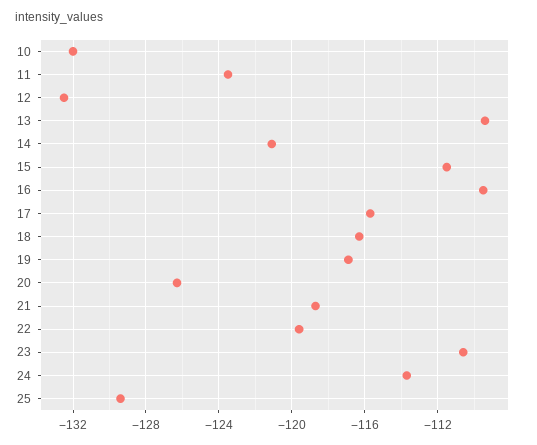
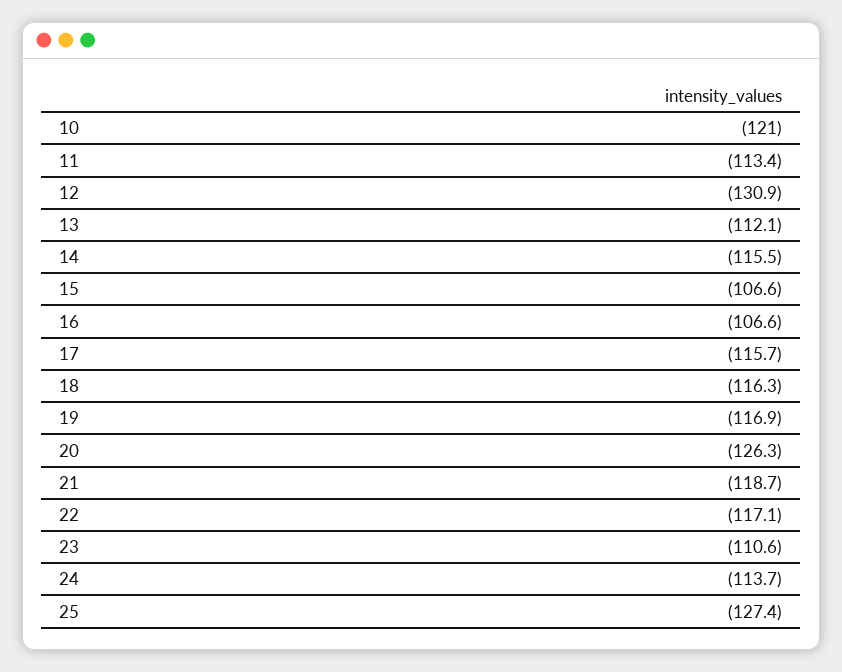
  {
-   "10": -132,
+   "10": -121,
-   "11": -123.5,
+   "11": -113.4,
-   "12": -132.5,
+   "12": -130.9,
-   "13": -109.5,
+   "13": -112.1,
-   "14": -121,
+   "14": -115.5,
-   "15": -111.5,
+   "15": -106.6,
-   "16": -109.5,
+   "16": -106.6,
    "17": -115.7,
    "18": -116.3,
    "19": -116.9,
    "20": -126.3,
    "21": -118.7,
-   "22": -119.5,
+   "22": -117.1,
    "23": -110.6,
    "24": -113.7,
-   "25": -129.5
+   "25": -127.4
  }

